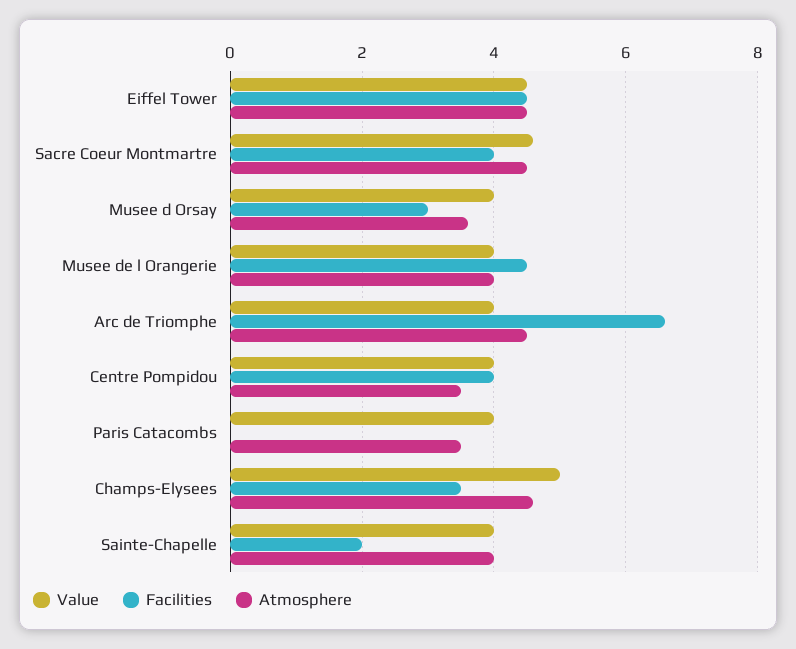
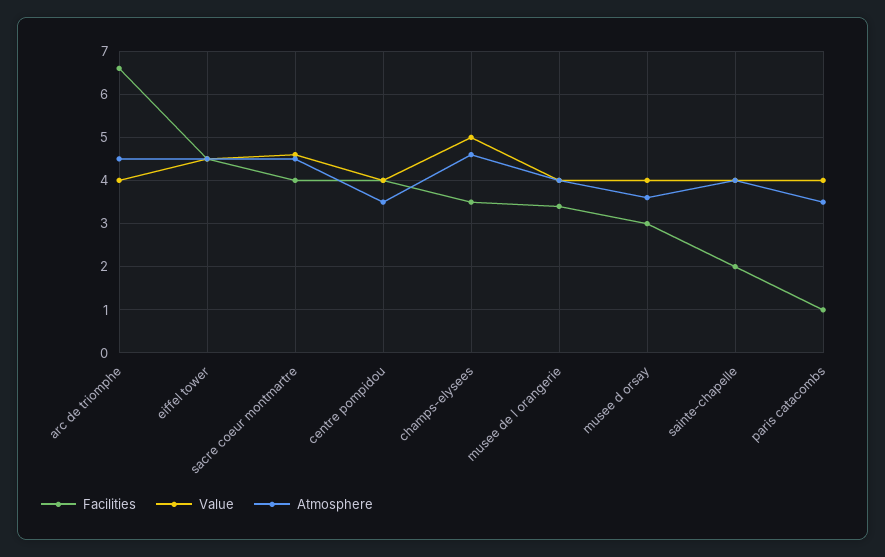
  {
    "Value": {
      "Eiffel Tower": 4.5,
      "Sacre Coeur Montmartre": 4.5,
      "Musee d Orsay": 4,
      "Musee de l Orangerie": 4,
      "Arc de Triomphe": 4,
      "Centre Pompidou": 4,
      "Paris Catacombs": 4,
      "Champs-Elysees": 5,
      "Sainte-Chapelle": 4
    },
    "Facilities": {
      "Eiffel Tower": 4.5,
      "Sacre Coeur Montmartre": 4,
      "Musee d Orsay": 3,
-     "Musee de l Orangerie": 4.5,
+     "Musee de l Orangerie": 3.5,
      "Arc de Triomphe": 6.5,
      "Centre Pompidou": 4,
-     "Paris Catacombs": 0,
+     "Paris Catacombs": 1,
      "Champs-Elysees": 3.5,
      "Sainte-Chapelle": 2
    },
    "Atmosphere": {
      "Eiffel Tower": 4.5,
      "Sacre Coeur Montmartre": 4.5,
      "Musee d Orsay": 3.5,
      "Musee de l Orangerie": 4,
      "Arc de Triomphe": 4.5,
      "Centre Pompidou": 3.5,
      "Paris Catacombs": 3.5,
      "Champs-Elysees": 4.5,
      "Sainte-Chapelle": 4
    }
  }

